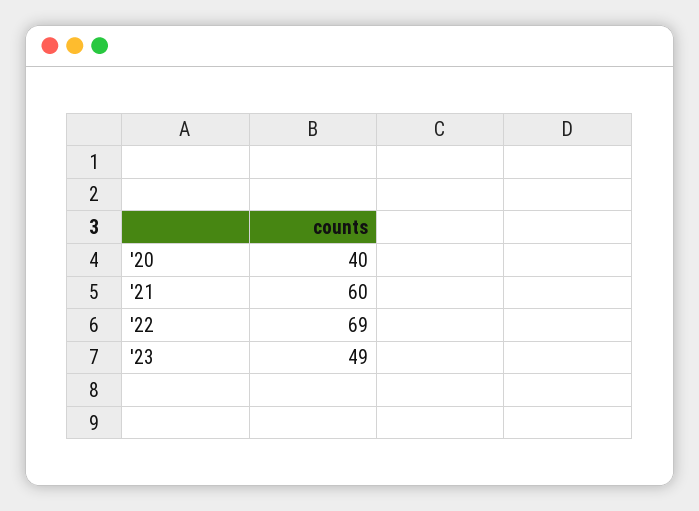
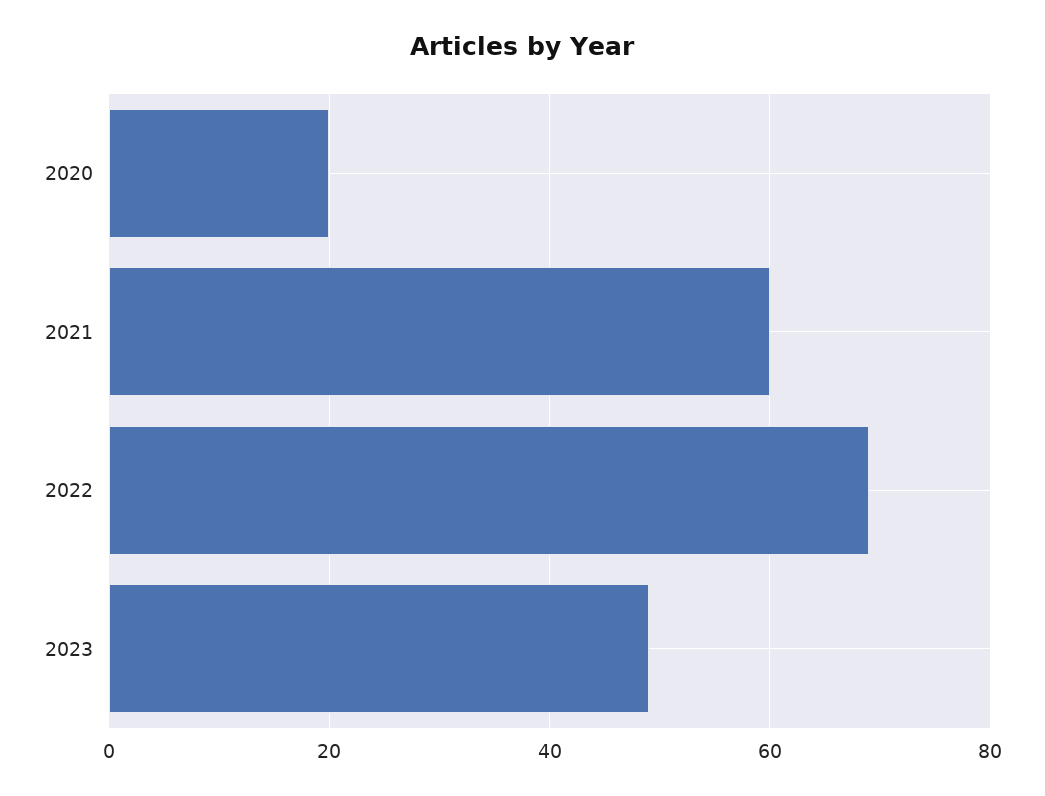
  {
-   "'20": 40,
+   "'20": 20,
    "'21": 60,
    "'22": 69,
    "'23": 49
  }

